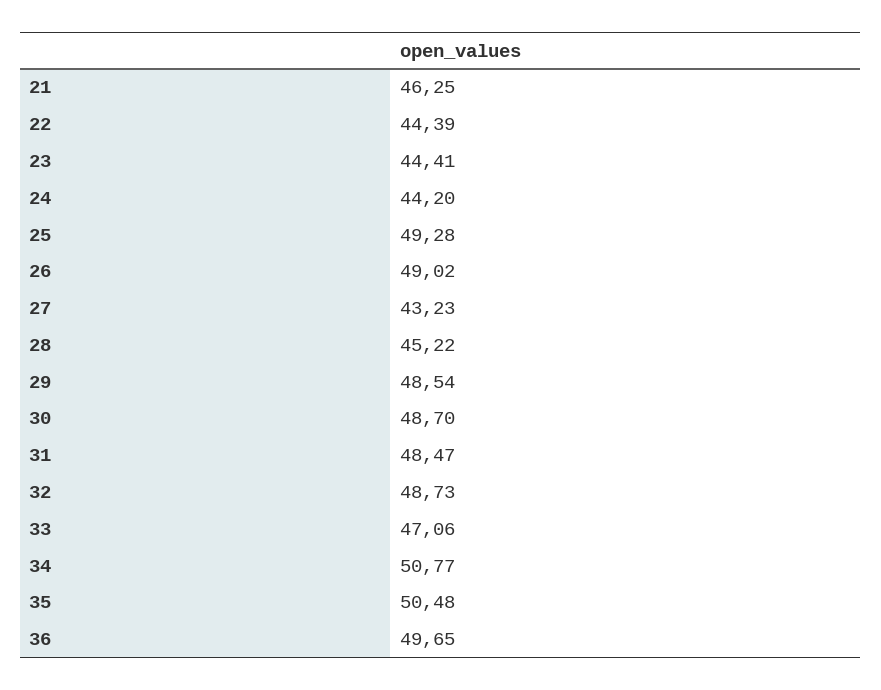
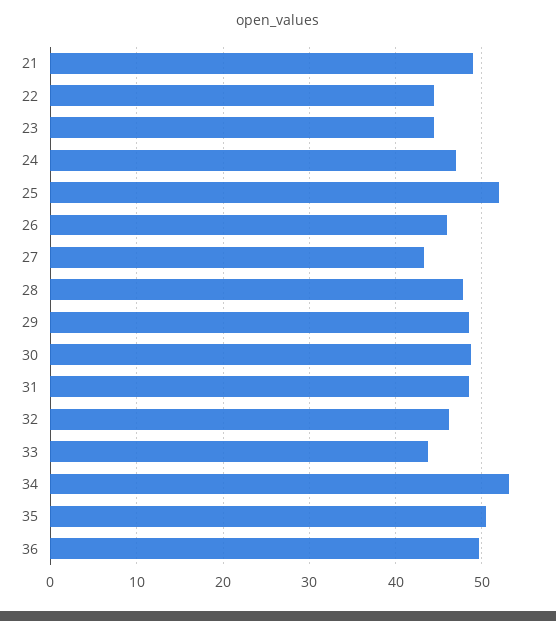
  {
-   "21": 46.25,
+   "21": 49,
    "22": 44.39,
    "23": 44.41,
-   "24": 44.2,
+   "24": 47,
-   "25": 49.28,
+   "25": 52,
-   "26": 49.02,
+   "26": 46,
    "27": 43.23,
-   "28": 45.22,
+   "28": 48,
    "29": 48.54,
    "30": 48.7,
    "31": 48.47,
-   "32": 48.73,
+   "32": 46,
-   "33": 47.06,
+   "33": 44,
-   "34": 50.77,
+   "34": 53,
    "35": 50.48,
    "36": 49.65
  }

